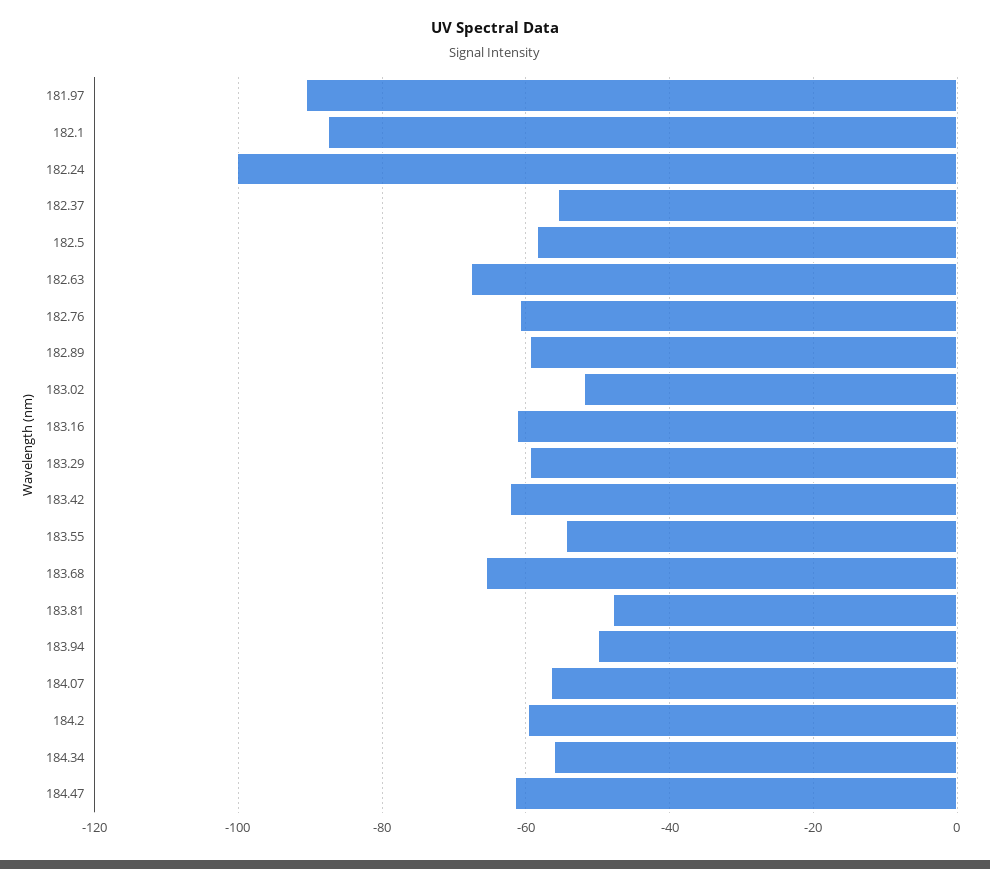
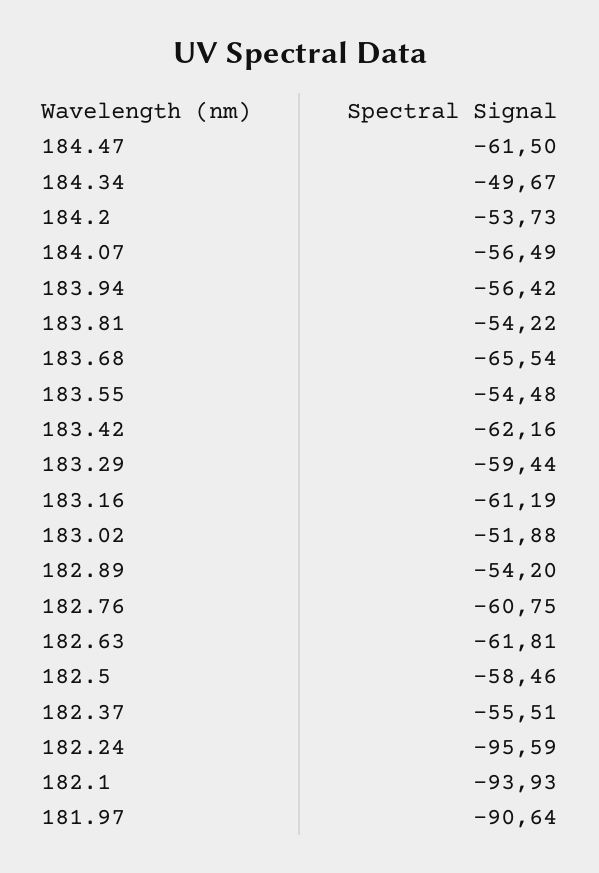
  {
    "181.97": -90.64,
-   "182.1": -88,
+   "182.1": -93.93,
-   "182.24": -100,
+   "182.24": -95.59,
    "182.37": -55.51,
    "182.5": -58.46,
-   "182.63": -68,
+   "182.63": -61.81,
    "182.76": -60.75,
-   "182.89": -60,
+   "182.89": -54.2,
    "183.02": -51.88,
    "183.16": -61.19,
    "183.29": -59.44,
    "183.42": -62.16,
    "183.55": -54.48,
    "183.68": -65.54,
-   "183.81": -48,
+   "183.81": -54.22,
-   "183.94": -50,
+   "183.94": -56.42,
    "184.07": -56.49,
-   "184.2": -60,
+   "184.2": -53.73,
-   "184.34": -56,
+   "184.34": -49.67,
    "184.47": -61.5
  }

